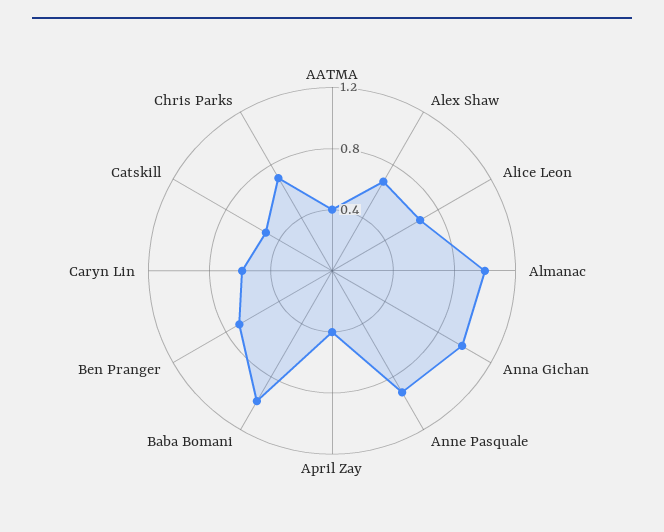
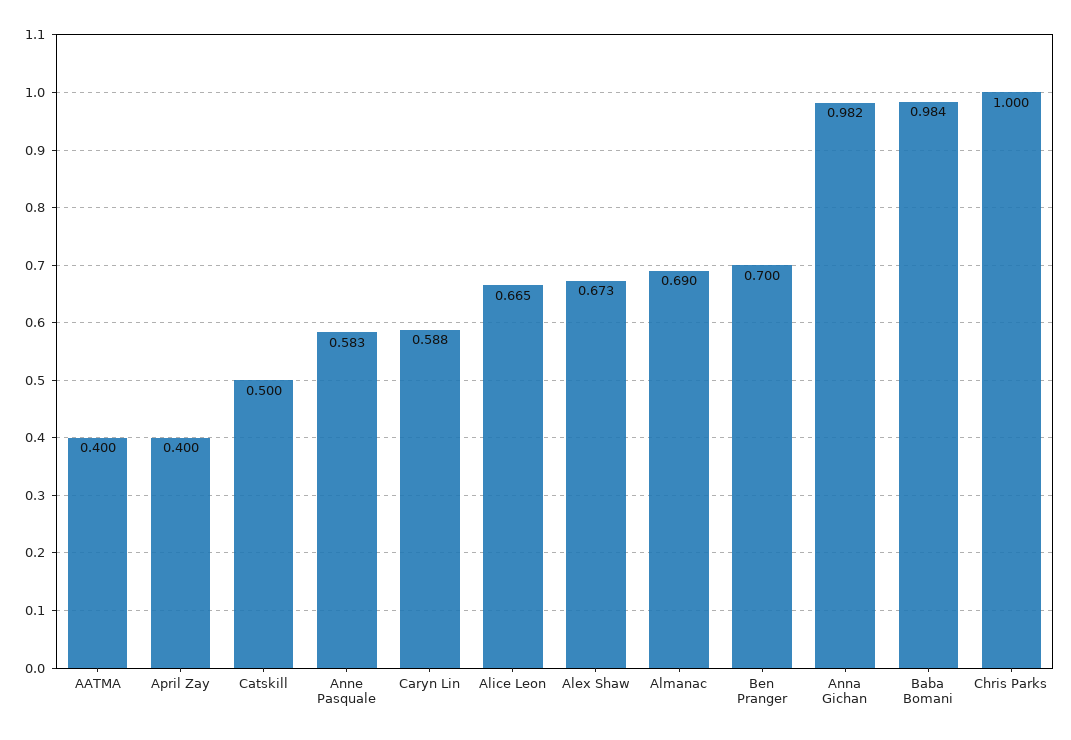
  {
    "AATMA": 0.4,
    "Alex Shaw": 0.673,
    "Alice Leon": 0.665,
-   "Almanac": 1,
+   "Almanac": 0.69,
    "Anna Gichan": 0.982,
-   "Anne Pasquale": 0.9,
+   "Anne Pasquale": 0.583,
    "April Zay": 0.4,
    "Baba Bomani": 0.984,
    "Ben Pranger": 0.7,
    "Caryn Lin": 0.588,
    "Catskill": 0.5,
-   "Chris Parks": 0.7
+   "Chris Parks": 1
  }

